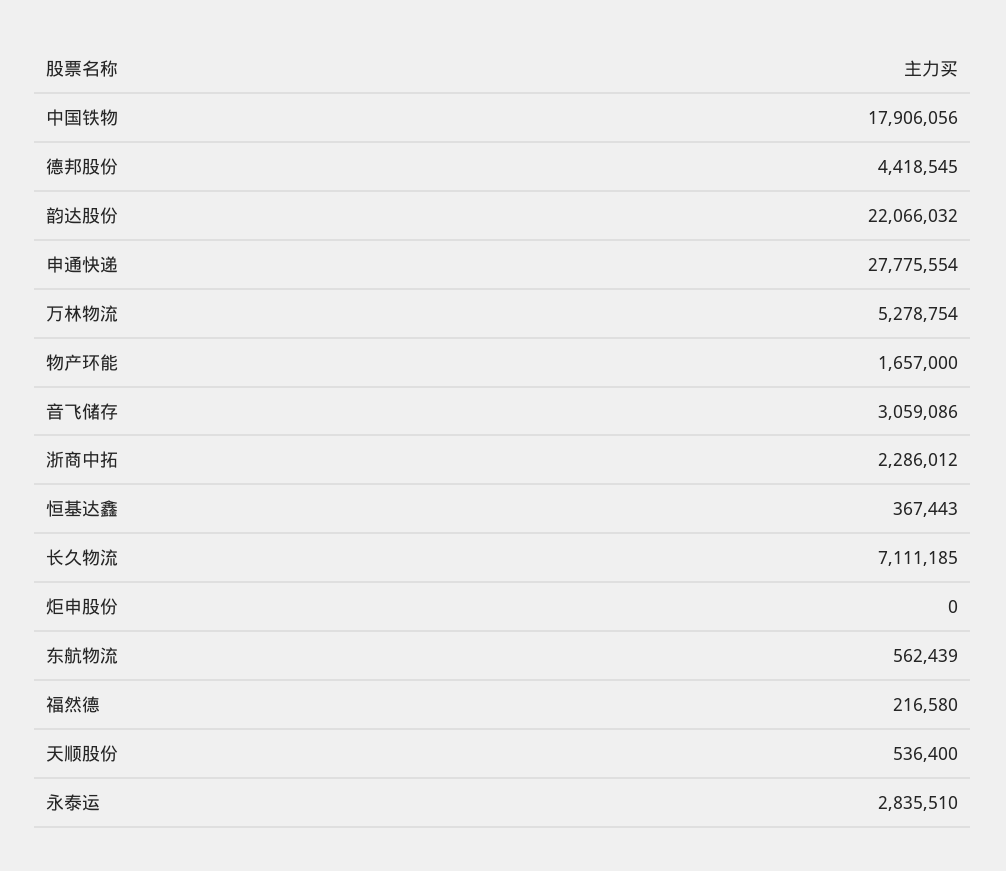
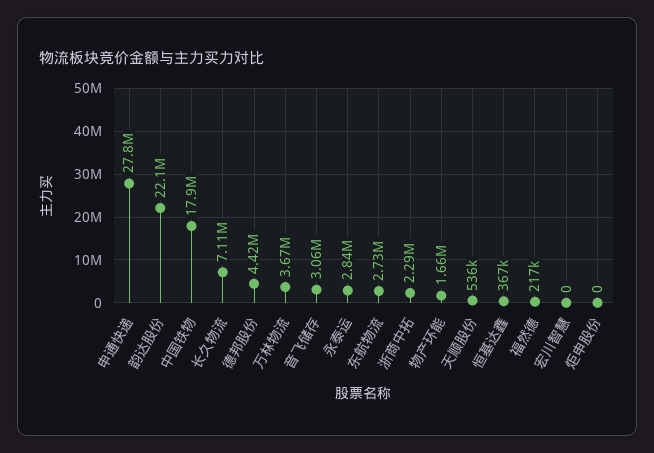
  {
    "中国铁物": 17906056,
    "德邦股份": 4418545,
    "韵达股份": 22066032,
    "申通快递": 27775554,
-   "万林物流": 5278754,
+   "万林物流": 3670000,
    "物产环能": 1657000,
    "音飞储存": 3059086,
    "浙商中拓": 2286012,
    "恒基达鑫": 367443,
    "长久物流": 7111185,
    "炬申股份": 0,
-   "东航物流": 562439,
+   "东航物流": 2730000,
    "福然德": 216580,
    "天顺股份": 536400,
-   "永泰运": 2835510
+   "永泰运": 2835510,
+   "宏川智慧": 0
  }

